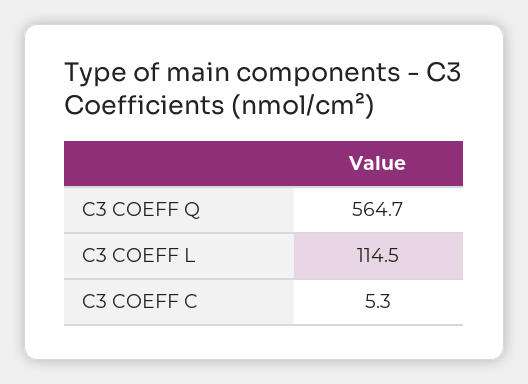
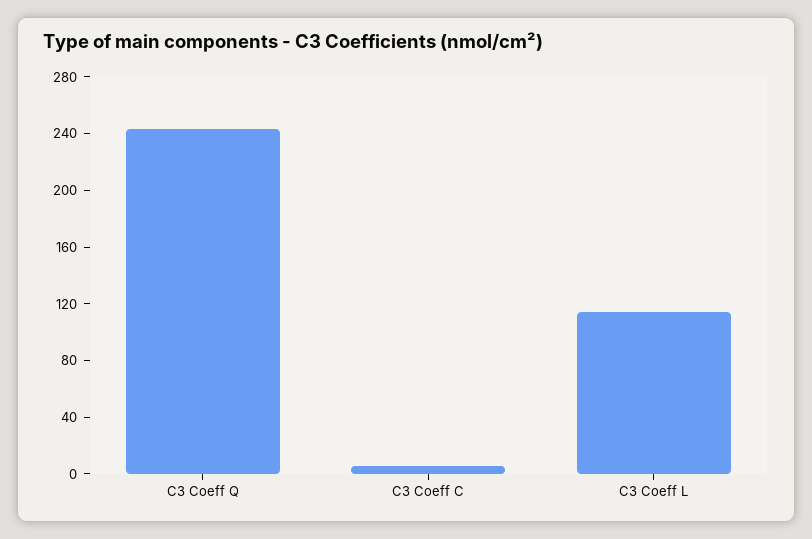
  {
-   "C3 COEFF Q": 564.7,
+   "C3 COEFF Q": 240,
    "C3 COEFF L": 114.5,
    "C3 COEFF C": 5.3
  }

